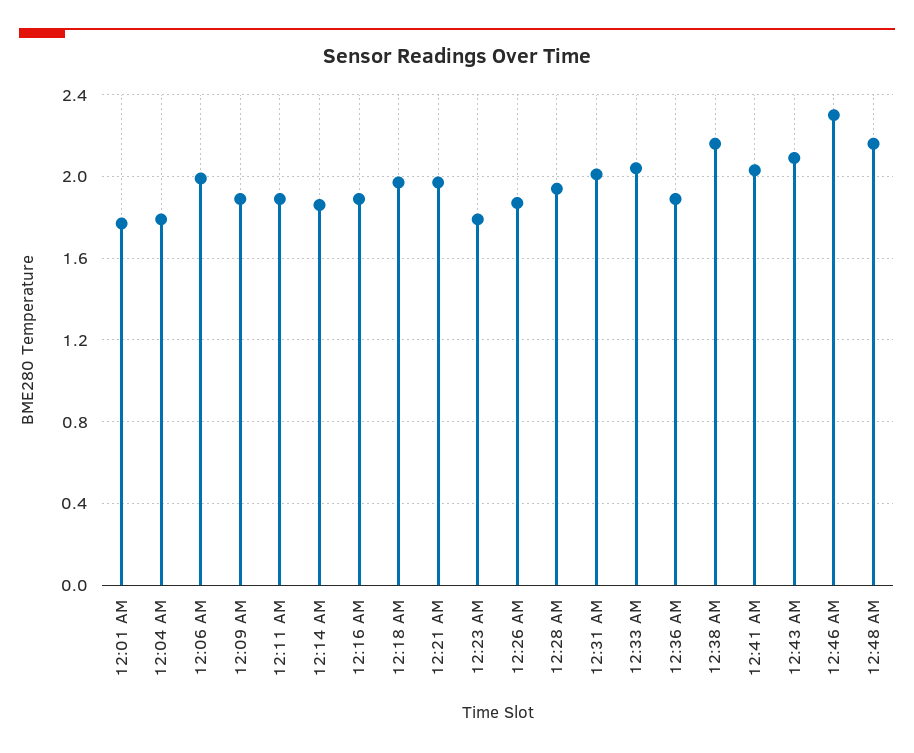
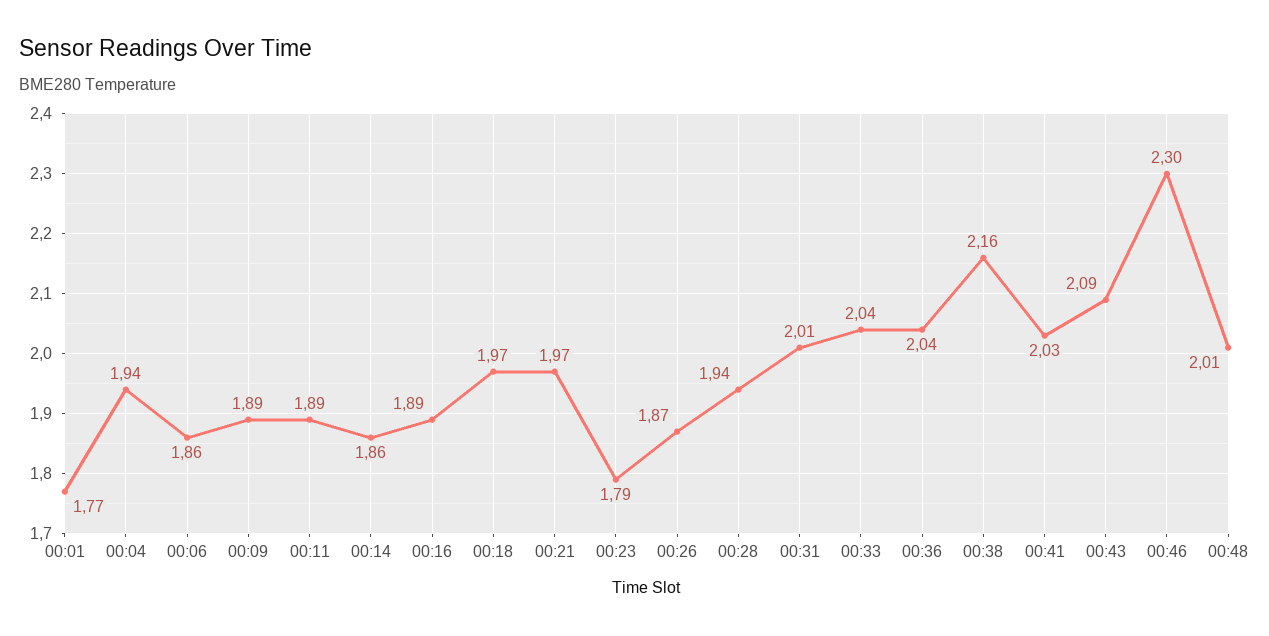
  {
    "12:01 AM": 1.77,
-   "12:04 AM": 1.8,
+   "12:04 AM": 1.94,
-   "12:06 AM": 2,
+   "12:06 AM": 1.86,
    "12:09 AM": 1.89,
    "12:11 AM": 1.89,
    "12:14 AM": 1.86,
    "12:16 AM": 1.89,
    "12:18 AM": 1.97,
    "12:21 AM": 1.97,
    "12:23 AM": 1.79,
    "12:26 AM": 1.87,
    "12:28 AM": 1.94,
    "12:31 AM": 2.01,
    "12:33 AM": 2.04,
-   "12:36 AM": 1.9,
+   "12:36 AM": 2.04,
    "12:38 AM": 2.16,
    "12:41 AM": 2.03,
    "12:43 AM": 2.09,
    "12:46 AM": 2.3,
-   "12:48 AM": 2.15
+   "12:48 AM": 2.01
  }

